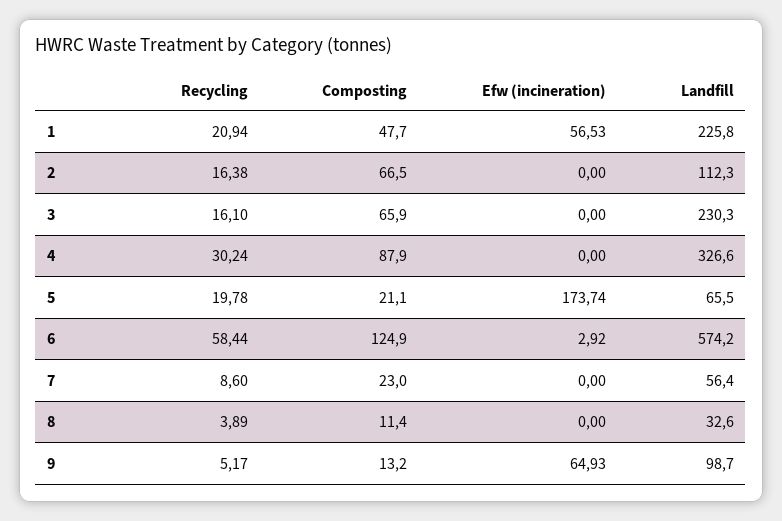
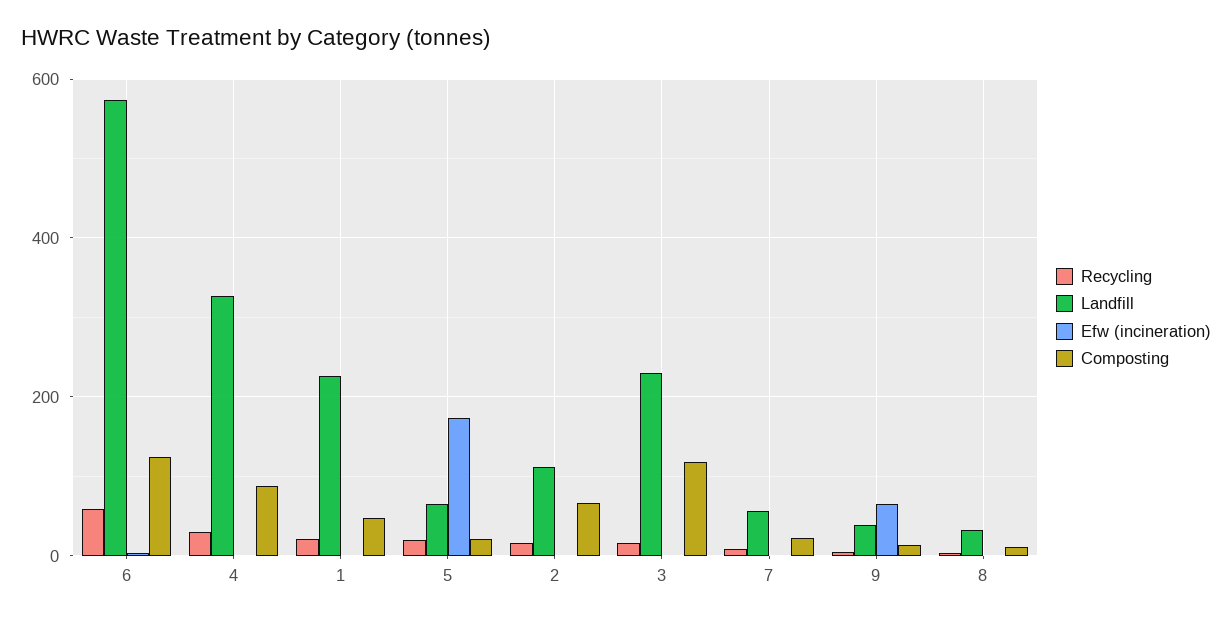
  {
    "Recycling": {
      "1": 20.94,
      "2": 16.38,
      "3": 16.1,
      "4": 30.24,
      "5": 19.78,
      "6": 58.44,
      "7": 8.6,
      "8": 3.89,
      "9": 5.17
    },
    "Composting": {
      "1": 47.7,
      "2": 66.5,
-     "3": 65.9,
+     "3": 120,
      "4": 87.9,
      "5": 21.1,
      "6": 124.9,
      "7": 23,
      "8": 11.4,
      "9": 13.2
    },
    "Efw (incineration)": {
-     "1": 56.53,
+     "1": 0,
      "2": 0,
      "3": 0,
      "4": 0,
      "5": 173.74,
      "6": 2.92,
      "7": 0,
      "8": 0,
      "9": 64.93
    },
    "Landfill": {
      "1": 225.8,
      "2": 112.3,
      "3": 230.3,
      "4": 326.6,
      "5": 65.5,
      "6": 574.2,
      "7": 56.4,
      "8": 32.6,
-     "9": 98.7
+     "9": 40
    }
  }

